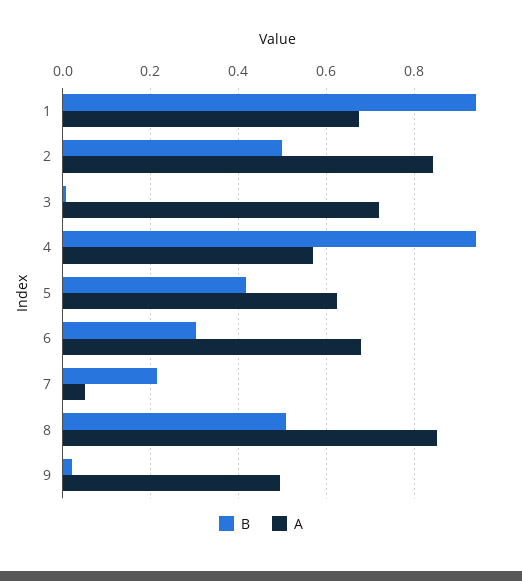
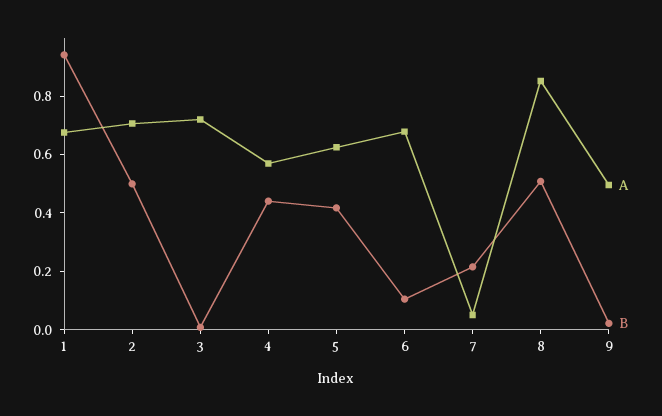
  {
    "B": {
      "1": 0.94,
      "2": 0.5,
      "3": 0,
-     "4": 0.94,
+     "4": 0.45,
      "5": 0.42,
-     "6": 0.3,
+     "6": 0.1,
      "7": 0.22,
      "8": 0.5,
      "9": 0.02
    },
    "A": {
      "1": 0.68,
-     "2": 0.84,
+     "2": 0.7,
      "3": 0.72,
      "4": 0.56,
      "5": 0.62,
      "6": 0.68,
      "7": 0.06,
      "8": 0.86,
      "9": 0.5
    }
  }

